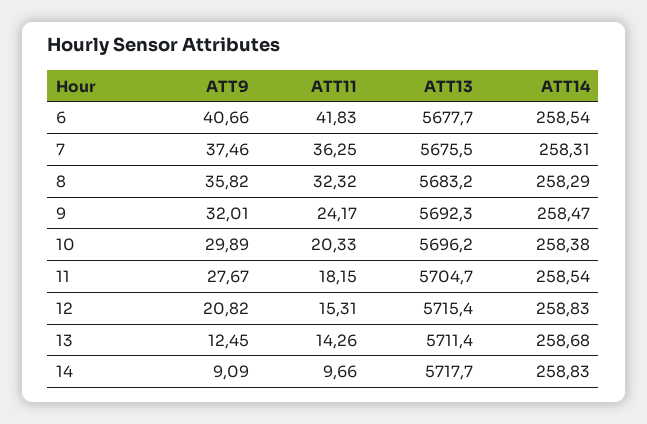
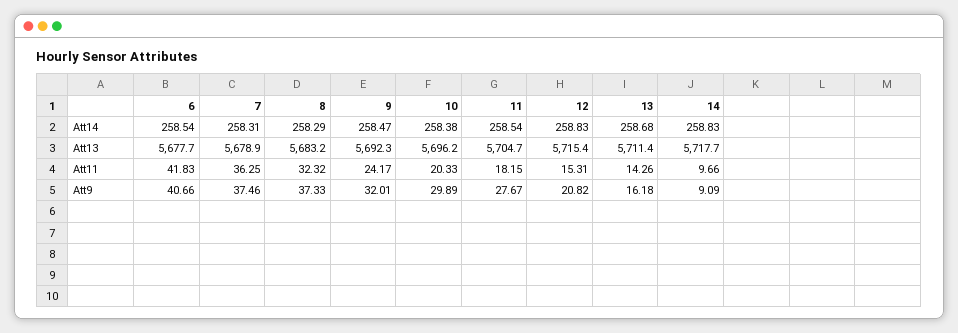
  {
    "ATT9": {
      "6": 40.66,
      "7": 37.46,
-     "8": 35.82,
+     "8": 37.33,
      "9": 32.01,
      "10": 29.89,
      "11": 27.67,
      "12": 20.82,
-     "13": 12.45,
+     "13": 16.18,
      "14": 9.09
    },
    "ATT11": {
      "6": 41.83,
      "7": 36.25,
      "8": 32.32,
      "9": 24.17,
      "10": 20.33,
      "11": 18.15,
      "12": 15.31,
      "13": 14.26,
      "14": 9.66
    },
    "ATT13": {
      "6": 5677.7,
-     "7": 5675.5,
+     "7": 5678.9,
      "8": 5683.2,
      "9": 5692.3,
      "10": 5696.2,
      "11": 5704.7,
      "12": 5715.4,
      "13": 5711.4,
      "14": 5717.7
    },
    "ATT14": {
      "6": 258.54,
      "7": 258.31,
      "8": 258.29,
      "9": 258.47,
      "10": 258.38,
      "11": 258.54,
      "12": 258.83,
      "13": 258.68,
      "14": 258.83
    }
  }

